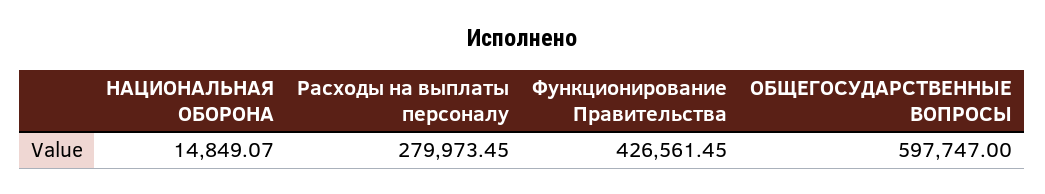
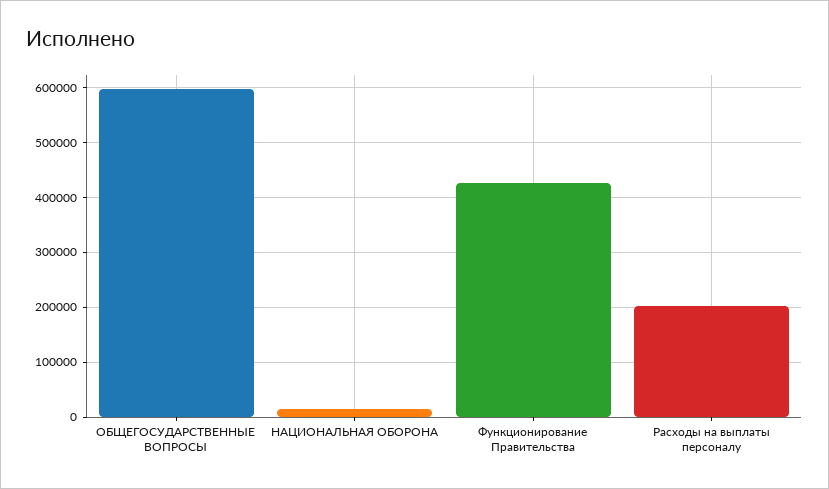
  {
    "НАЦИОНАЛЬНАЯ ОБОРОНА": 14849.07,
-   "Расходы на выплаты персоналу": 279973.45,
+   "Расходы на выплаты персоналу": 200000,
    "Функционирование Правительства": 426561.45,
    "ОБЩЕГОСУДАРСТВЕННЫЕ ВОПРОСЫ": 597747
  }

